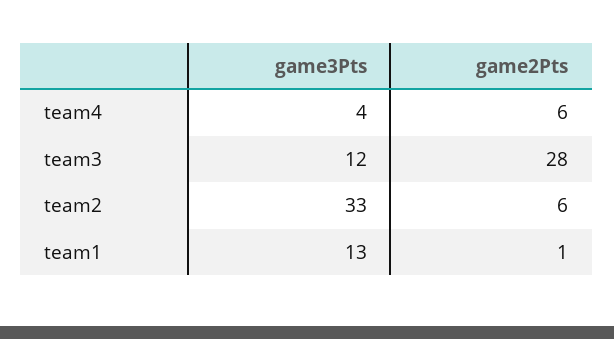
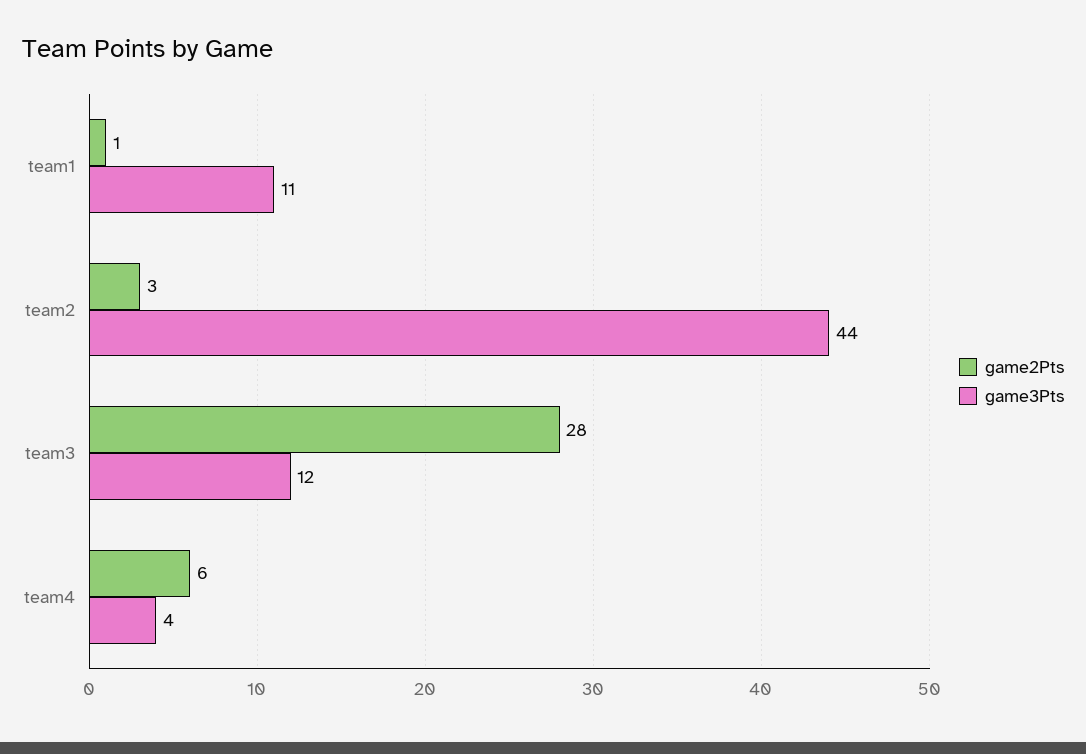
  {
    "game3Pts": {
      "team4": 4,
      "team3": 12,
-     "team2": 33,
+     "team2": 44,
-     "team1": 13
+     "team1": 11
    },
    "game2Pts": {
      "team4": 6,
      "team3": 28,
-     "team2": 6,
+     "team2": 3,
      "team1": 1
    }
  }

